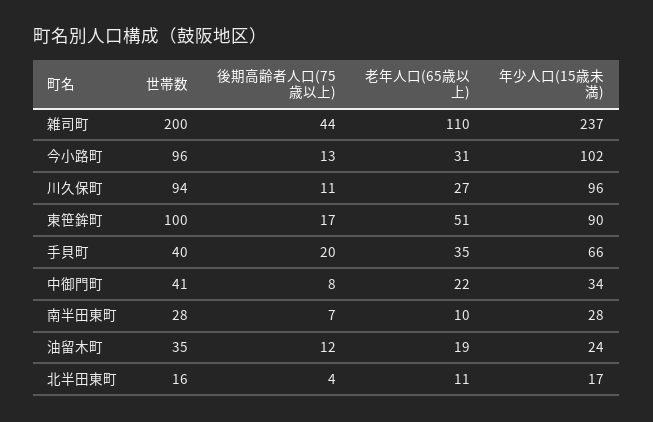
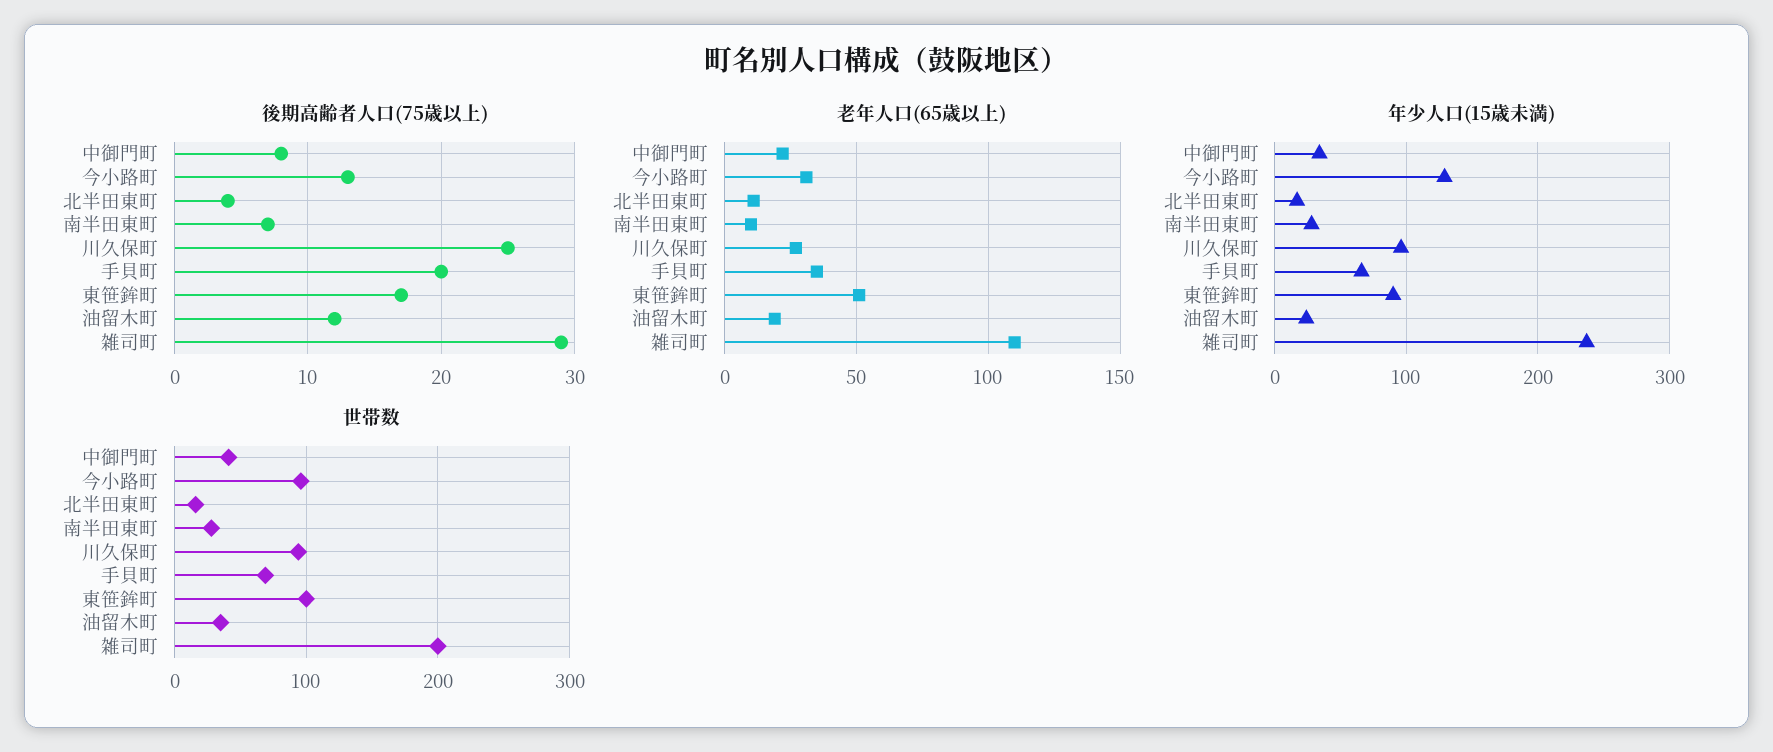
  {
    "世帯数": {
      "雑司町": 200,
      "今小路町": 96,
      "川久保町": 94,
      "東笹鉾町": 100,
-     "手貝町": 40,
+     "手貝町": 70,
      "中御門町": 41,
      "南半田東町": 28,
      "油留木町": 35,
      "北半田東町": 16
    },
    "後期高齢者人口(75歳以上)": {
-     "雑司町": 44,
+     "雑司町": 29,
      "今小路町": 13,
-     "川久保町": 11,
+     "川久保町": 25,
      "東笹鉾町": 17,
      "手貝町": 20,
      "中御門町": 8,
      "南半田東町": 7,
      "油留木町": 12,
      "北半田東町": 4
    },
    "老年人口(65歳以上)": {
      "雑司町": 110,
      "今小路町": 31,
      "川久保町": 27,
      "東笹鉾町": 51,
      "手貝町": 35,
      "中御門町": 22,
      "南半田東町": 10,
      "油留木町": 19,
      "北半田東町": 11
    },
    "年少人口(15歳未満)": {
      "雑司町": 237,
-     "今小路町": 102,
+     "今小路町": 130,
      "川久保町": 96,
      "東笹鉾町": 90,
      "手貝町": 66,
      "中御門町": 34,
      "南半田東町": 28,
      "油留木町": 24,
      "北半田東町": 17
    }
  }

